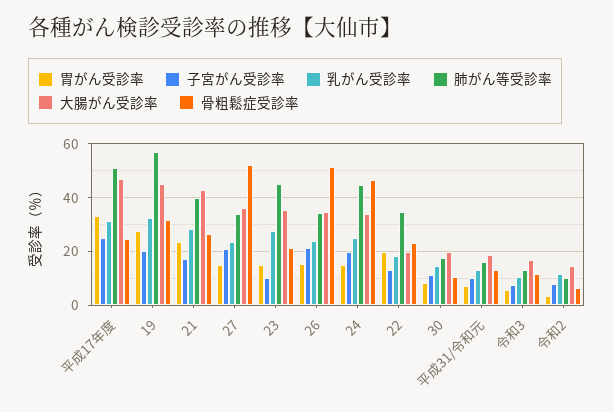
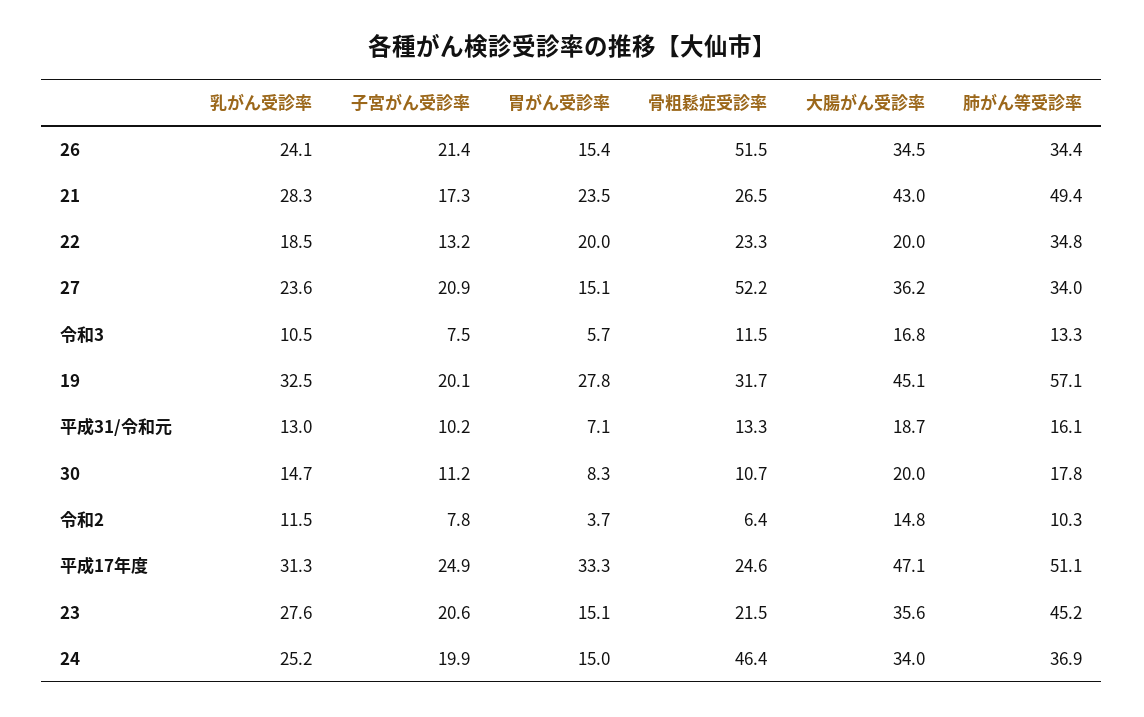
  {
    "胃がん受診率": {
      "平成17年度": 33.3,
      "19": 27.8,
      "21": 23.5,
      "27": 15.1,
      "23": 15.1,
      "26": 15.4,
      "24": 15,
      "22": 20,
      "30": 8.3,
      "平成31/令和元": 7.1,
      "令和3": 5.7,
      "令和2": 3.7
    },
    "子宮がん受診率": {
      "平成17年度": 24.9,
      "19": 20.1,
      "21": 17.3,
      "27": 20.9,
-     "23": 10,
+     "23": 20.6,
      "26": 21.4,
      "24": 19.9,
      "22": 13.2,
      "30": 11.2,
      "平成31/令和元": 10.2,
      "令和3": 7.5,
      "令和2": 7.8
    },
    "乳がん受診率": {
      "平成17年度": 31.3,
      "19": 32.5,
      "21": 28.3,
      "27": 23.6,
      "23": 27.6,
      "26": 24.1,
      "24": 25.2,
      "22": 18.5,
      "30": 14.7,
      "平成31/令和元": 13,
      "令和3": 10.5,
      "令和2": 11.5
    },
    "肺がん等受診率": {
      "平成17年度": 51.1,
      "19": 57.1,
-     "21": 40,
+     "21": 49.4,
      "27": 34,
      "23": 45.2,
      "26": 34.4,
-     "24": 45,
+     "24": 36.9,
      "22": 34.8,
      "30": 17.8,
      "平成31/令和元": 16.1,
      "令和3": 13.3,
      "令和2": 10.3
    },
    "大腸がん受診率": {
      "平成17年度": 47.1,
      "19": 45.1,
      "21": 43,
      "27": 36.2,
      "23": 35.6,
      "26": 34.5,
      "24": 34,
      "22": 20,
      "30": 20,
      "平成31/令和元": 18.7,
      "令和3": 16.8,
      "令和2": 14.8
    },
    "骨粗鬆症受診率": {
      "平成17年度": 24.6,
      "19": 31.7,
      "21": 26.5,
      "27": 52.2,
      "23": 21.5,
      "26": 51.5,
      "24": 46.4,
      "22": 23.3,
      "30": 10.7,
      "平成31/令和元": 13.3,
      "令和3": 11.5,
      "令和2": 6.4
    }
  }

